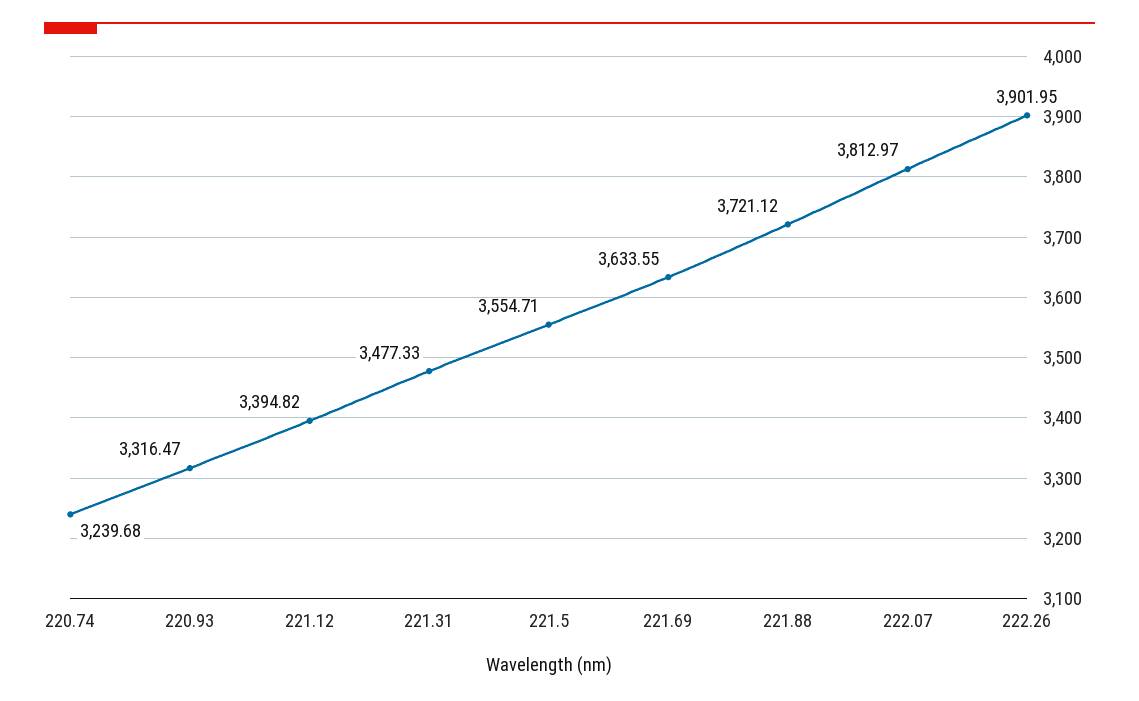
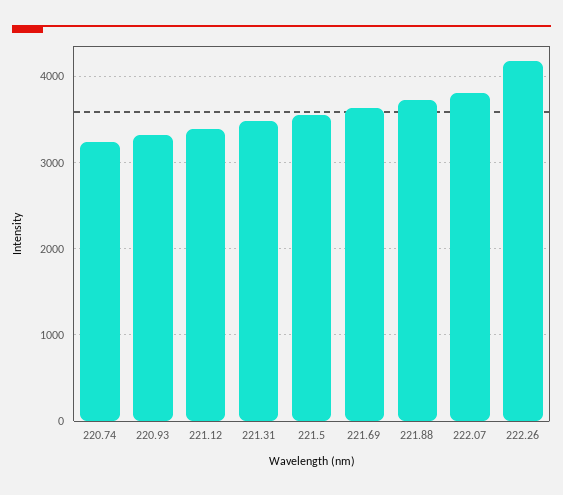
  {
    "220.74": 3239.68,
    "220.93": 3316.47,
    "221.12": 3394.82,
    "221.31": 3477.33,
    "221.5": 3554.71,
    "221.69": 3633.55,
    "221.88": 3721.12,
    "222.07": 3812.97,
-   "222.26": 3901.95
+   "222.26": 4200
  }

